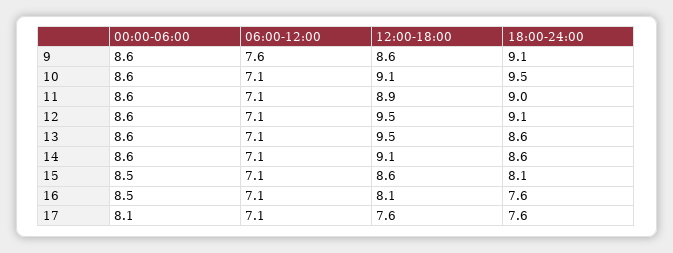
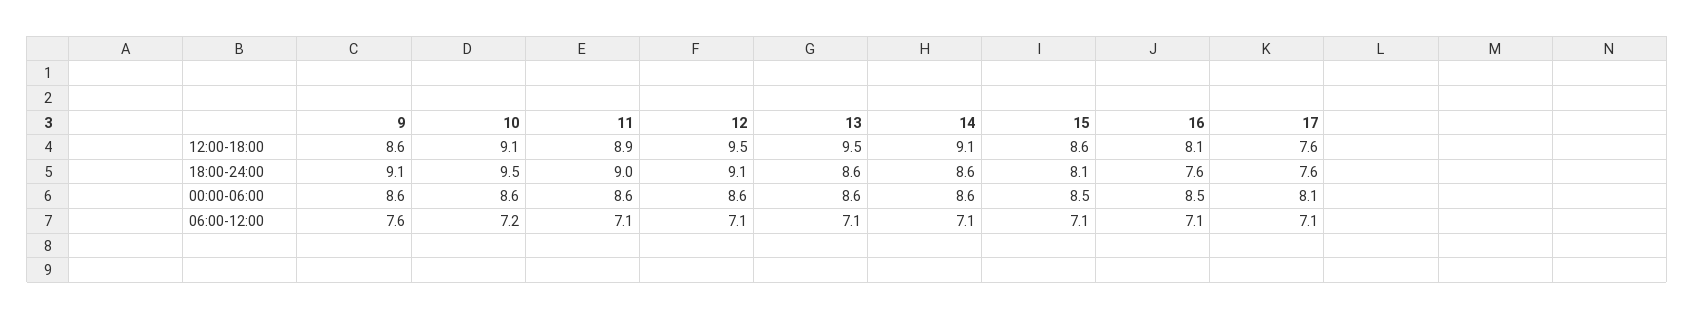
  {
    "00:00-06:00": {
      "9": 8.6,
      "10": 8.6,
      "11": 8.6,
      "12": 8.6,
      "13": 8.6,
      "14": 8.6,
      "15": 8.5,
      "16": 8.5,
      "17": 8.1
    },
    "06:00-12:00": {
      "9": 7.6,
-     "10": 7.1,
+     "10": 7.2,
      "11": 7.1,
      "12": 7.1,
      "13": 7.1,
      "14": 7.1,
      "15": 7.1,
      "16": 7.1,
      "17": 7.1
    },
    "12:00-18:00": {
      "9": 8.6,
      "10": 9.1,
      "11": 8.9,
      "12": 9.5,
      "13": 9.5,
      "14": 9.1,
      "15": 8.6,
      "16": 8.1,
      "17": 7.6
    },
    "18:00-24:00": {
      "9": 9.1,
      "10": 9.5,
      "11": 9,
      "12": 9.1,
      "13": 8.6,
      "14": 8.6,
      "15": 8.1,
      "16": 7.6,
      "17": 7.6
    }
  }

